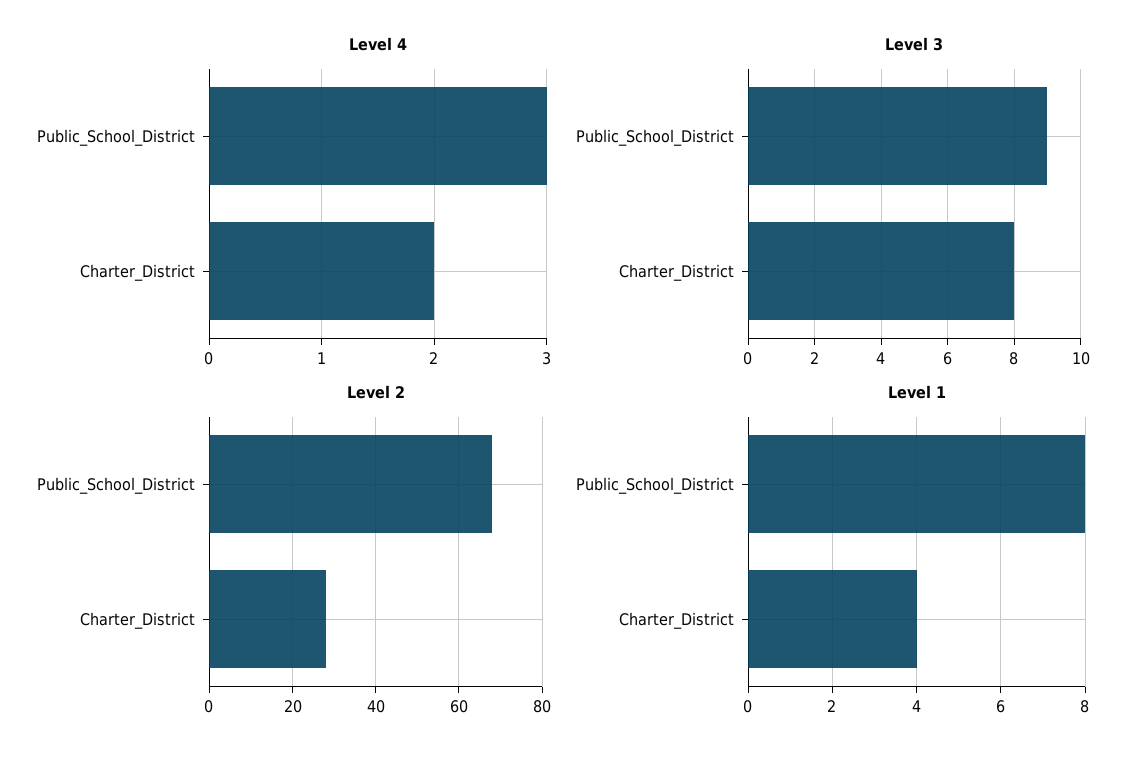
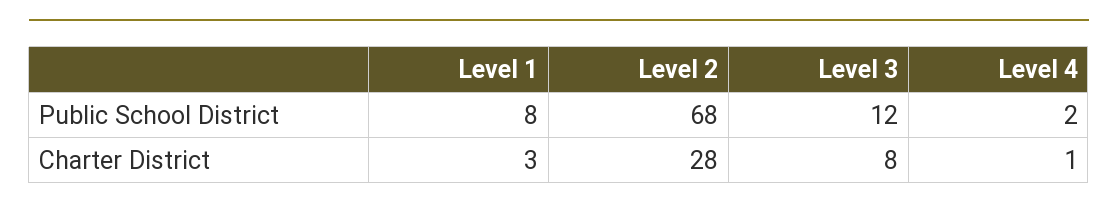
  {
    "Level 4": {
-     "Public_School_District": 3,
+     "Public_School_District": 2,
-     "Charter_District": 2
+     "Charter_District": 1
    },
    "Level 3": {
-     "Public_School_District": 9,
+     "Public_School_District": 12,
      "Charter_District": 8
    },
    "Level 2": {
      "Public_School_District": 68,
      "Charter_District": 28
    },
    "Level 1": {
      "Public_School_District": 8,
-     "Charter_District": 4
+     "Charter_District": 3
    }
  }

